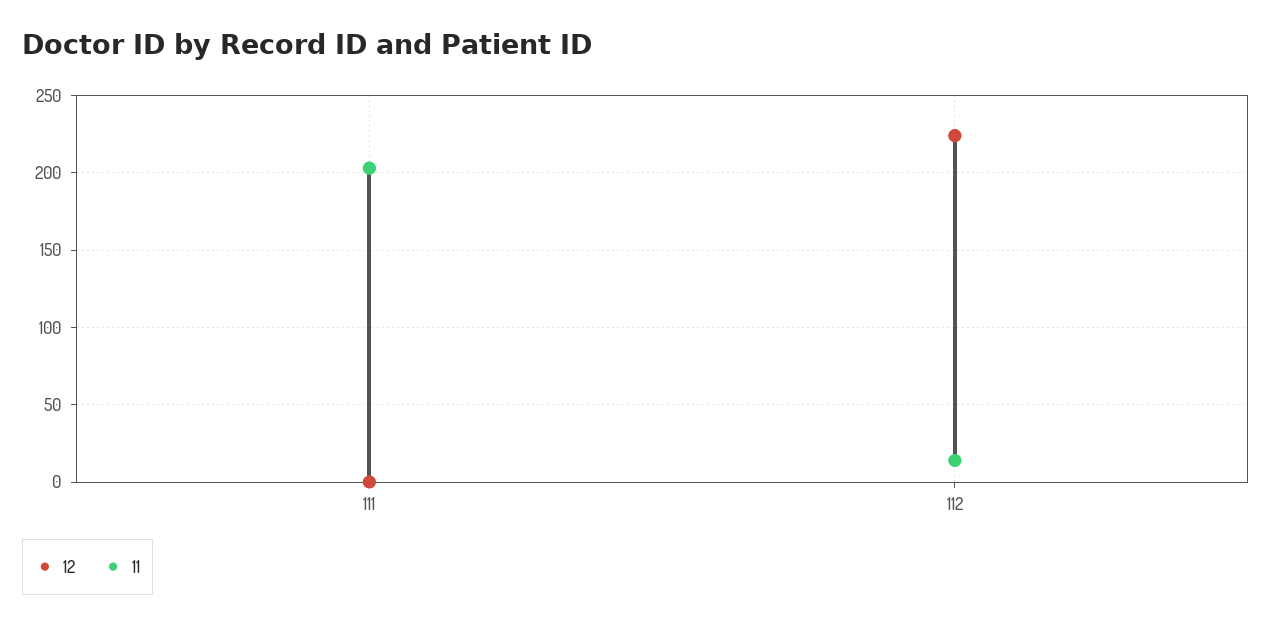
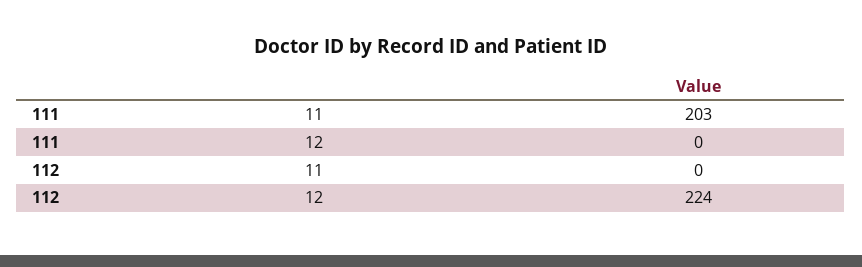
  {
    "12": {
      "111": 0,
      "112": 224
    },
    "11": {
      "111": 203,
-     "112": 15
+     "112": 0
    }
  }

